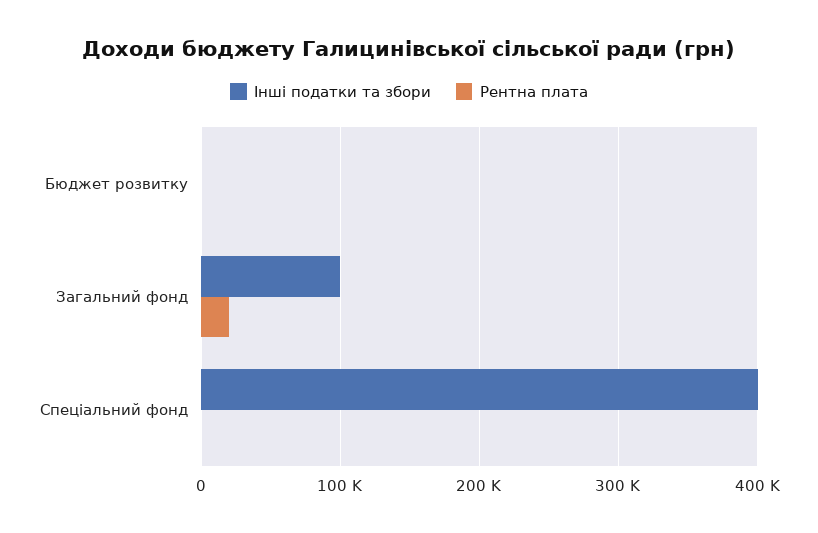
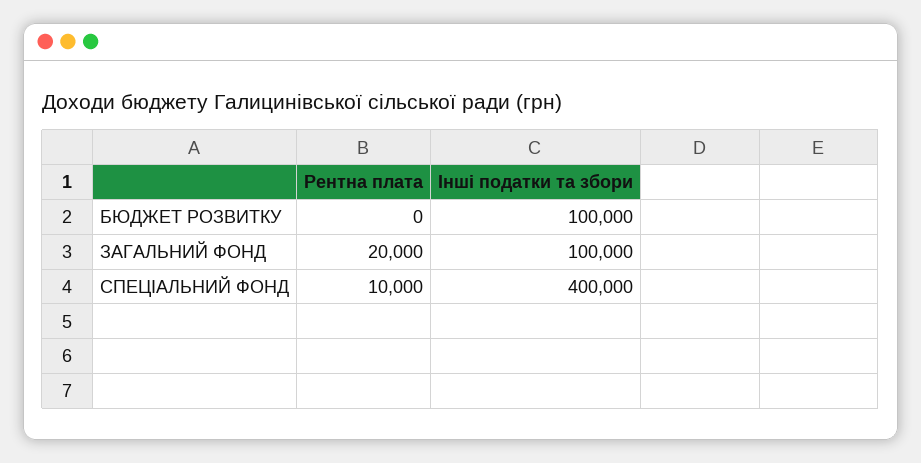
  {
    "Інші податки та збори": {
-     "Бюджет розвитку": 0,
+     "Бюджет розвитку": 100000,
      "Загальний фонд": 100000,
      "Спеціальний фонд": 400000
    },
    "Рентна плата": {
      "Бюджет розвитку": 0,
      "Загальний фонд": 20000,
-     "Спеціальний фонд": 0
+     "Спеціальний фонд": 10000
    }
  }

